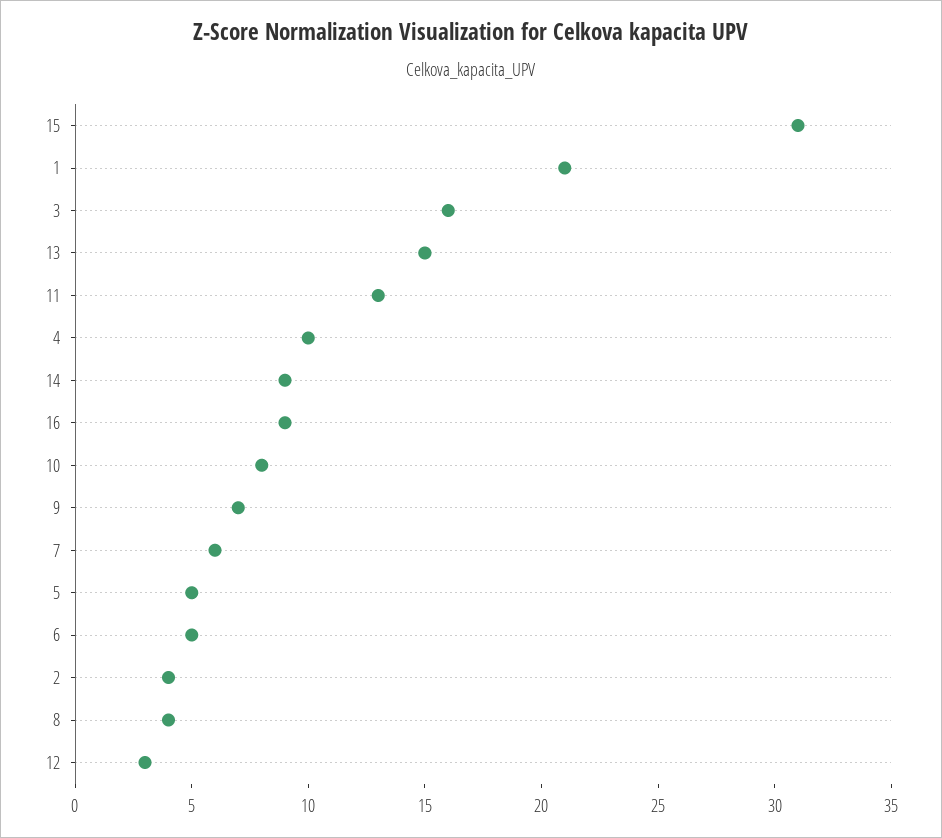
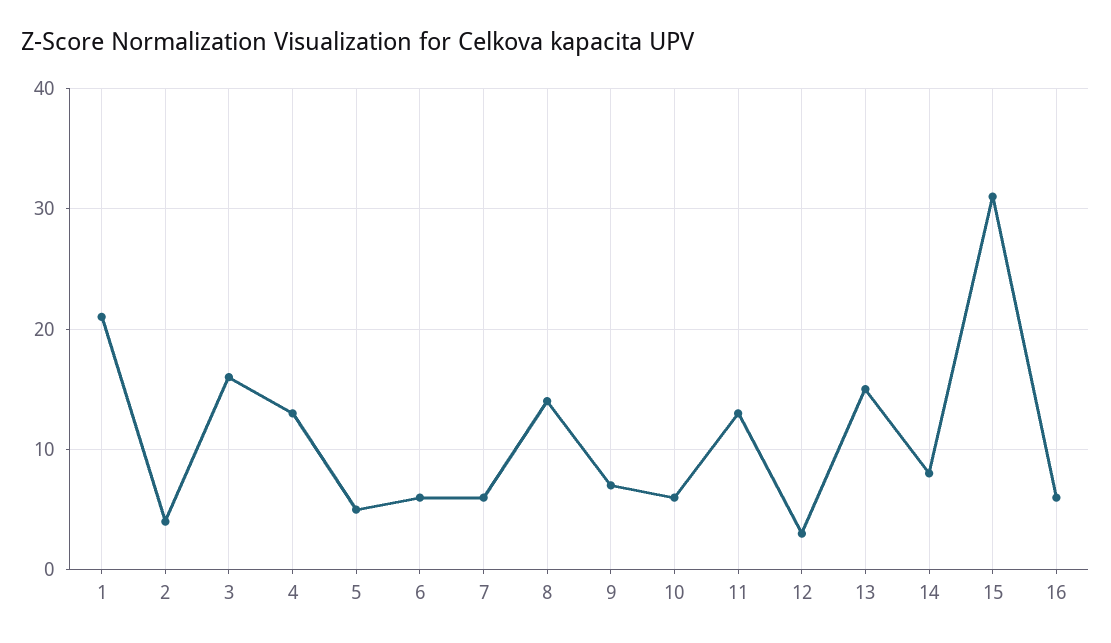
  {
    "15": 31,
    "1": 21,
    "3": 16,
    "13": 15,
    "11": 13,
-   "4": 10,
+   "4": 13,
-   "14": 9,
+   "14": 8,
-   "16": 9,
+   "16": 6,
-   "10": 8,
+   "10": 6,
    "9": 7,
    "7": 6,
    "5": 5,
-   "6": 5,
+   "6": 6,
    "2": 4,
-   "8": 4,
+   "8": 14,
    "12": 3
  }

